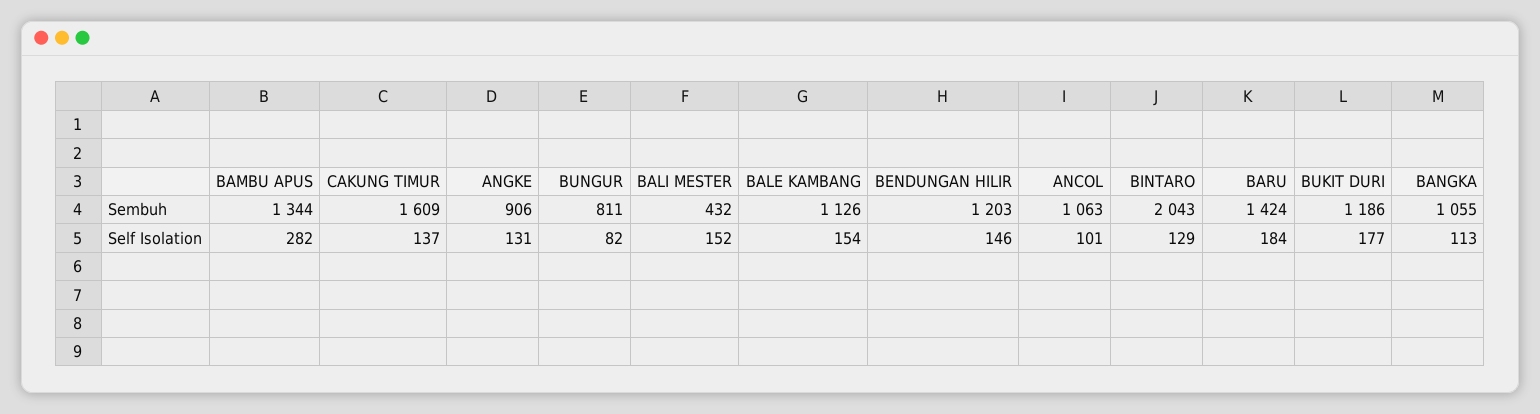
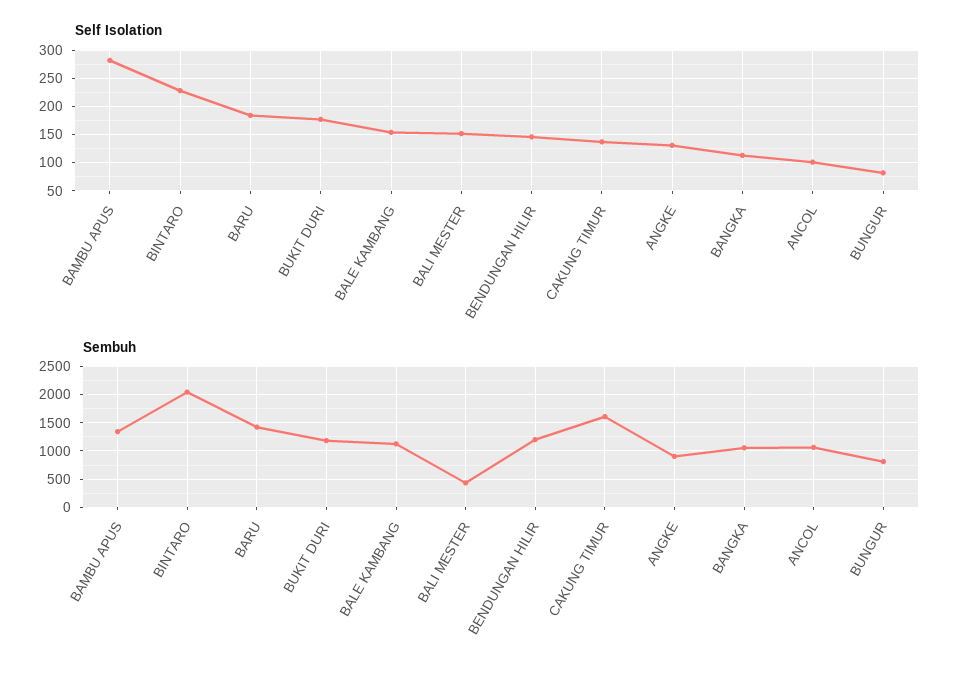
  {
    "Sembuh": {
      "BAMBU APUS": 1344,
      "CAKUNG TIMUR": 1609,
      "ANGKE": 906,
      "BUNGUR": 811,
      "BALI MESTER": 432,
      "BALE KAMBANG": 1126,
      "BENDUNGAN HILIR": 1203,
      "ANCOL": 1063,
      "BINTARO": 2043,
      "BARU": 1424,
      "BUKIT DURI": 1186,
      "BANGKA": 1055
    },
    "Self Isolation": {
      "BAMBU APUS": 282,
      "CAKUNG TIMUR": 137,
      "ANGKE": 131,
      "BUNGUR": 82,
      "BALI MESTER": 152,
      "BALE KAMBANG": 154,
      "BENDUNGAN HILIR": 146,
      "ANCOL": 101,
-     "BINTARO": 129,
+     "BINTARO": 225,
      "BARU": 184,
      "BUKIT DURI": 177,
      "BANGKA": 113
    }
  }

